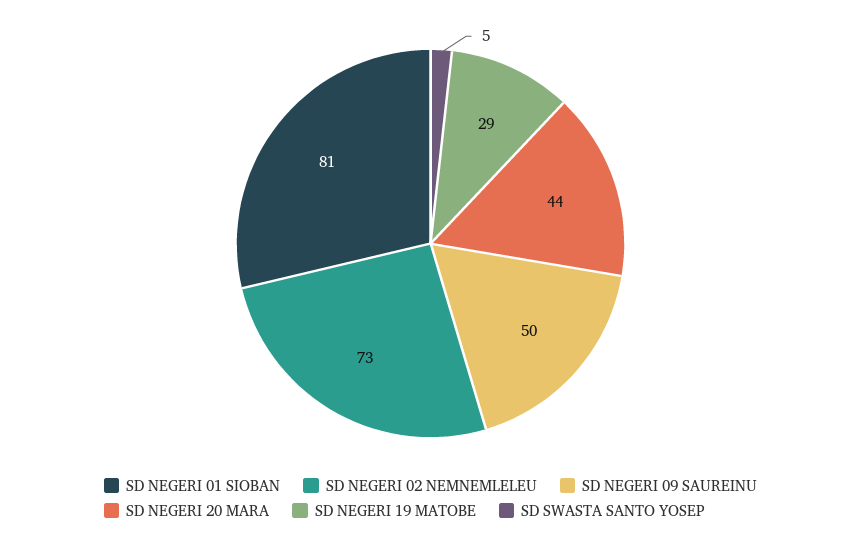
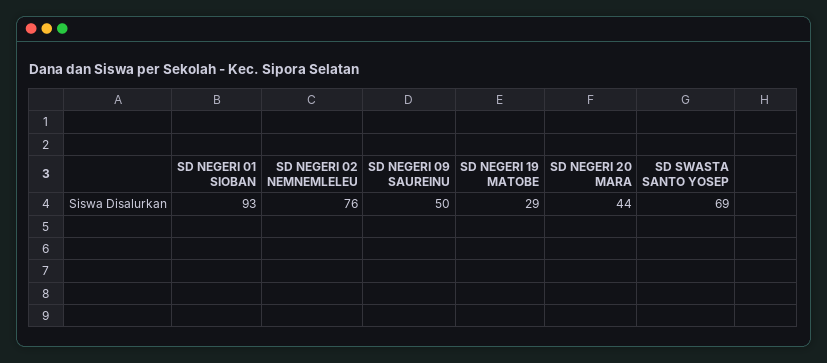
  {
-   "SD NEGERI 01 SIOBAN": 81,
+   "SD NEGERI 01 SIOBAN": 93,
-   "SD NEGERI 02 NEMNEMLELEU": 73,
+   "SD NEGERI 02 NEMNEMLELEU": 76,
    "SD NEGERI 09 SAUREINU": 50,
    "SD NEGERI 20 MARA": 44,
    "SD NEGERI 19 MATOBE": 29,
-   "SD SWASTA SANTO YOSEP": 5
+   "SD SWASTA SANTO YOSEP": 69
  }

